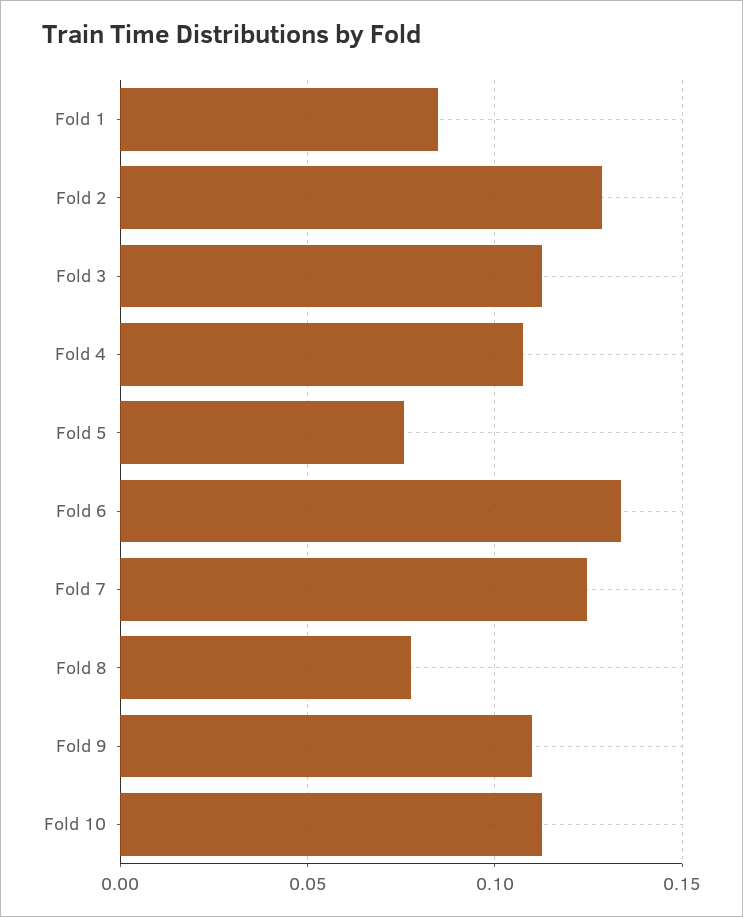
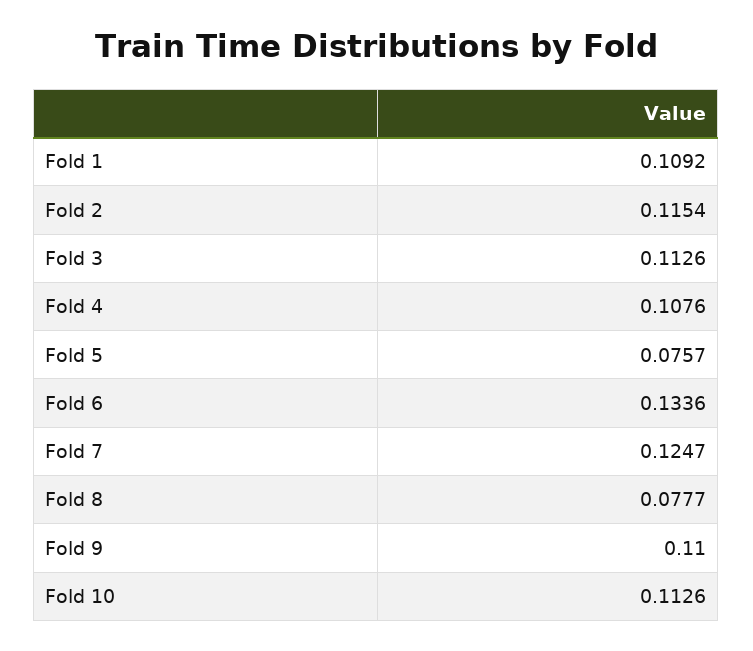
  {
-   "Fold 1": 0.085,
+   "Fold 1": 0.1092,
-   "Fold 2": 0.13,
+   "Fold 2": 0.1154,
    "Fold 3": 0.1126,
    "Fold 4": 0.1076,
    "Fold 5": 0.0757,
    "Fold 6": 0.1336,
    "Fold 7": 0.1247,
    "Fold 8": 0.0777,
    "Fold 9": 0.11,
    "Fold 10": 0.1126
  }

